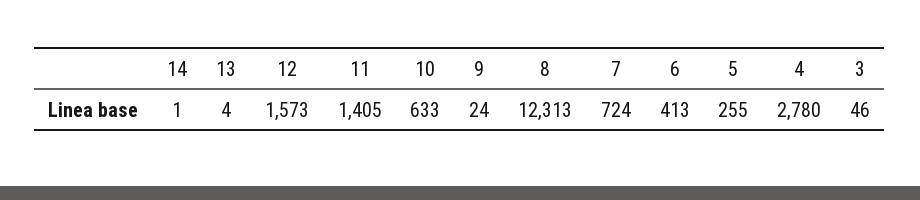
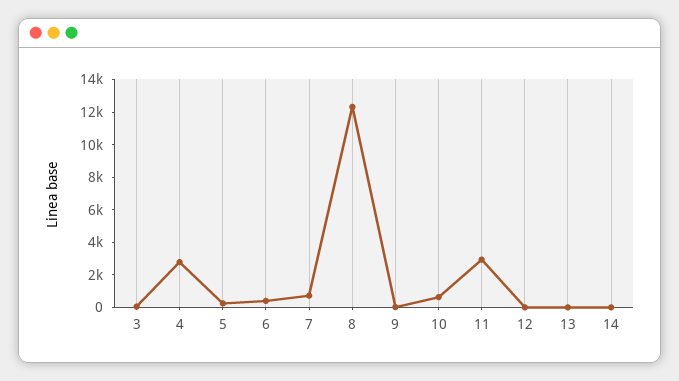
  {
    "14": 1,
    "13": 4,
-   "12": 1573,
+   "12": 0,
-   "11": 1405,
+   "11": 3000,
    "10": 633,
    "9": 24,
    "8": 12313,
    "7": 724,
    "6": 413,
    "5": 255,
    "4": 2780,
    "3": 46
  }

